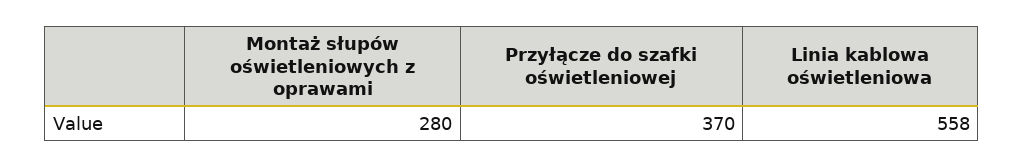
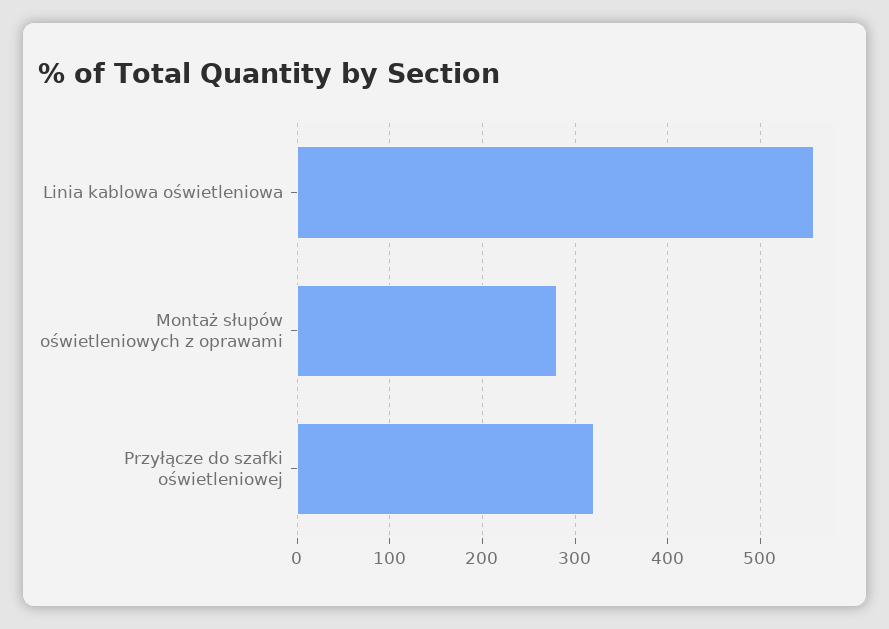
  {
    "Montaż słupów oświetleniowych z oprawami": 280,
-   "Przyłącze do szafki oświetleniowej": 370,
+   "Przyłącze do szafki oświetleniowej": 320,
    "Linia kablowa oświetleniowa": 558
  }

